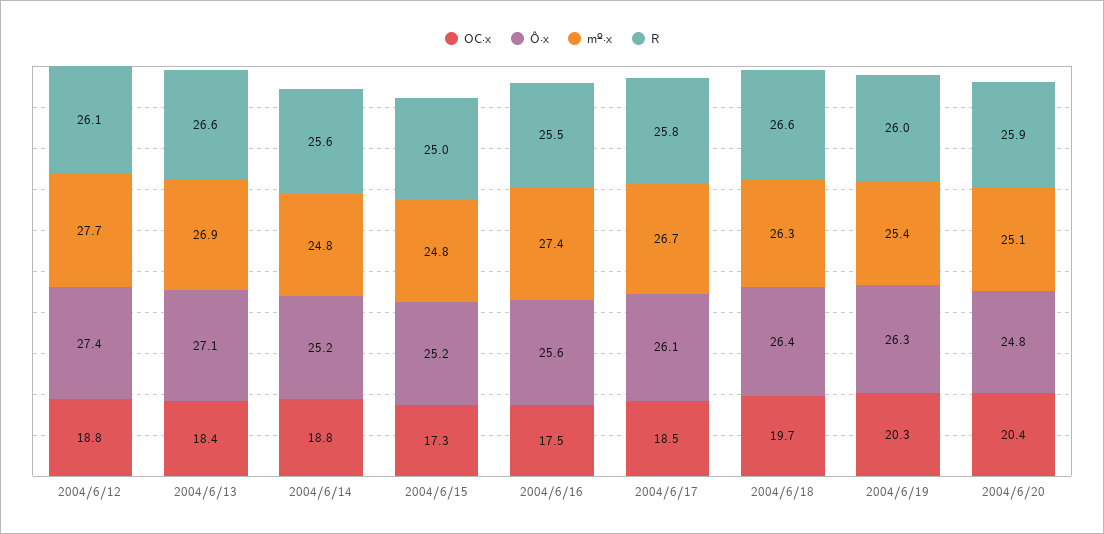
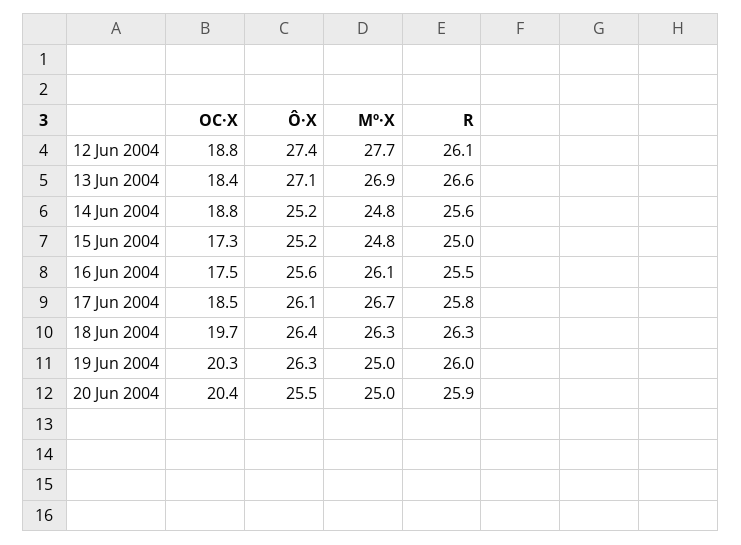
  {
    "OC·x": {
      "2004/6/12": 18.8,
      "2004/6/13": 18.4,
      "2004/6/14": 18.8,
      "2004/6/15": 17.3,
      "2004/6/16": 17.5,
      "2004/6/17": 18.5,
      "2004/6/18": 19.7,
      "2004/6/19": 20.3,
      "2004/6/20": 20.4
    },
    "Ô·x": {
      "2004/6/12": 27.4,
      "2004/6/13": 27.1,
      "2004/6/14": 25.2,
      "2004/6/15": 25.2,
      "2004/6/16": 25.6,
      "2004/6/17": 26.1,
      "2004/6/18": 26.4,
      "2004/6/19": 26.3,
-     "2004/6/20": 24.8
+     "2004/6/20": 25.5
    },
    "mº·x": {
      "2004/6/12": 27.7,
      "2004/6/13": 26.9,
      "2004/6/14": 24.8,
      "2004/6/15": 24.8,
-     "2004/6/16": 27.4,
+     "2004/6/16": 26.1,
      "2004/6/17": 26.7,
      "2004/6/18": 26.3,
-     "2004/6/19": 25.4,
+     "2004/6/19": 25,
-     "2004/6/20": 25.1
+     "2004/6/20": 25
    },
    "R": {
      "2004/6/12": 26.1,
      "2004/6/13": 26.6,
      "2004/6/14": 25.6,
      "2004/6/15": 25,
      "2004/6/16": 25.5,
      "2004/6/17": 25.8,
-     "2004/6/18": 26.6,
+     "2004/6/18": 26.3,
      "2004/6/19": 26,
      "2004/6/20": 25.9
    }
  }

